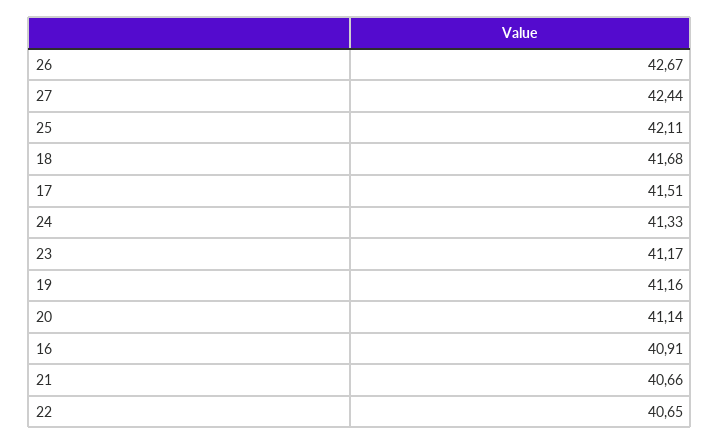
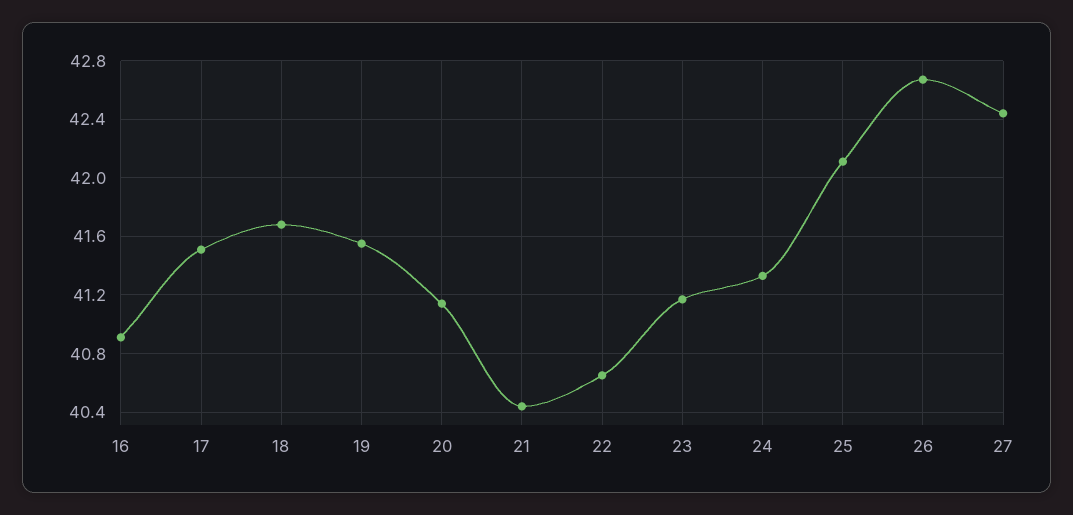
  {
    "26": 42.67,
    "27": 42.44,
    "25": 42.11,
    "18": 41.68,
    "17": 41.51,
    "24": 41.33,
    "23": 41.17,
-   "19": 41.16,
+   "19": 41.55,
    "20": 41.14,
    "16": 40.91,
-   "21": 40.66,
+   "21": 40.45,
    "22": 40.65
  }

